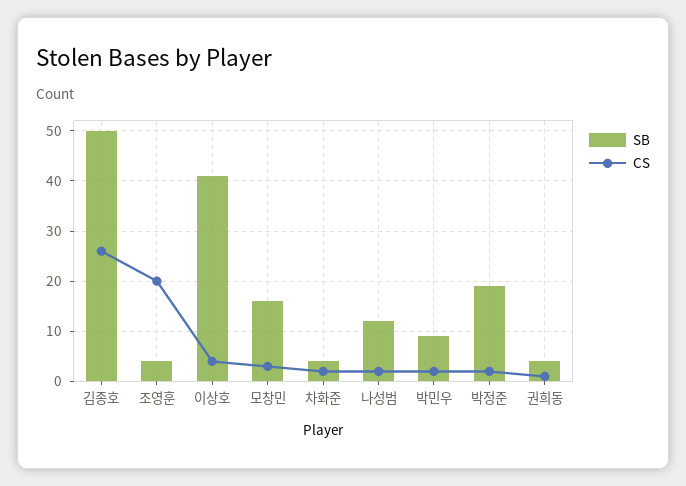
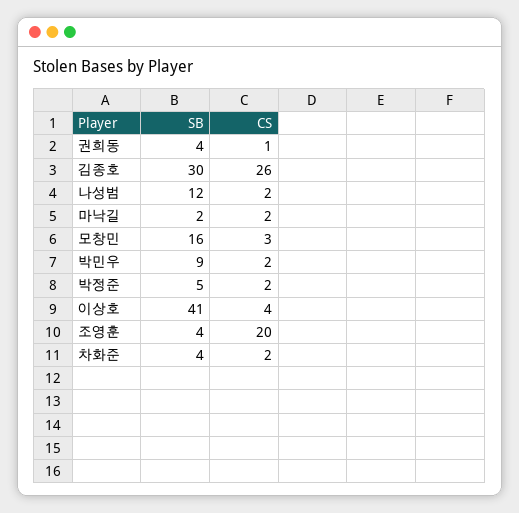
  {
    "SB": {
-     "김종호": 50,
+     "김종호": 30,
      "조영훈": 4,
      "이상호": 41,
      "모창민": 16,
      "차화준": 4,
      "나성범": 12,
      "박민우": 9,
-     "박정준": 20,
+     "박정준": 5,
-     "권희동": 4
+     "권희동": 4,
+     "마낙길": 2
    },
    "CS": {
      "김종호": 26,
      "조영훈": 20,
      "이상호": 4,
      "모창민": 3,
      "차화준": 2,
      "나성범": 2,
      "박민우": 2,
      "박정준": 2,
-     "권희동": 1
+     "권희동": 1,
+     "마낙길": 2
    }
  }

